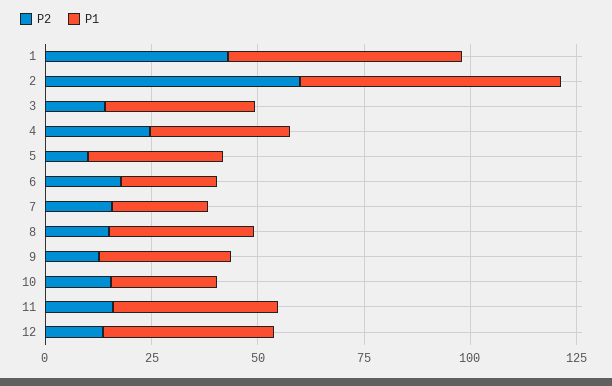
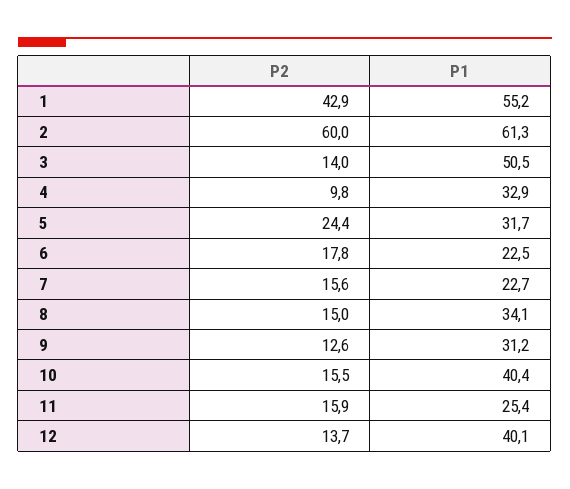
  {
    "P2": {
      "1": 42.9,
      "2": 60,
      "3": 14,
-     "4": 25,
+     "4": 9.8,
-     "5": 10,
+     "5": 24.4,
      "6": 17.8,
      "7": 15.6,
      "8": 15,
      "9": 12.6,
      "10": 15.5,
      "11": 15.9,
      "12": 13.7
    },
    "P1": {
      "1": 55.2,
      "2": 61.3,
-     "3": 35,
+     "3": 50.5,
      "4": 32.9,
      "5": 31.7,
      "6": 22.5,
      "7": 22.7,
      "8": 34.1,
      "9": 31.2,
-     "10": 25,
+     "10": 40.4,
-     "11": 40,
+     "11": 25.4,
      "12": 40.1
    }
  }

